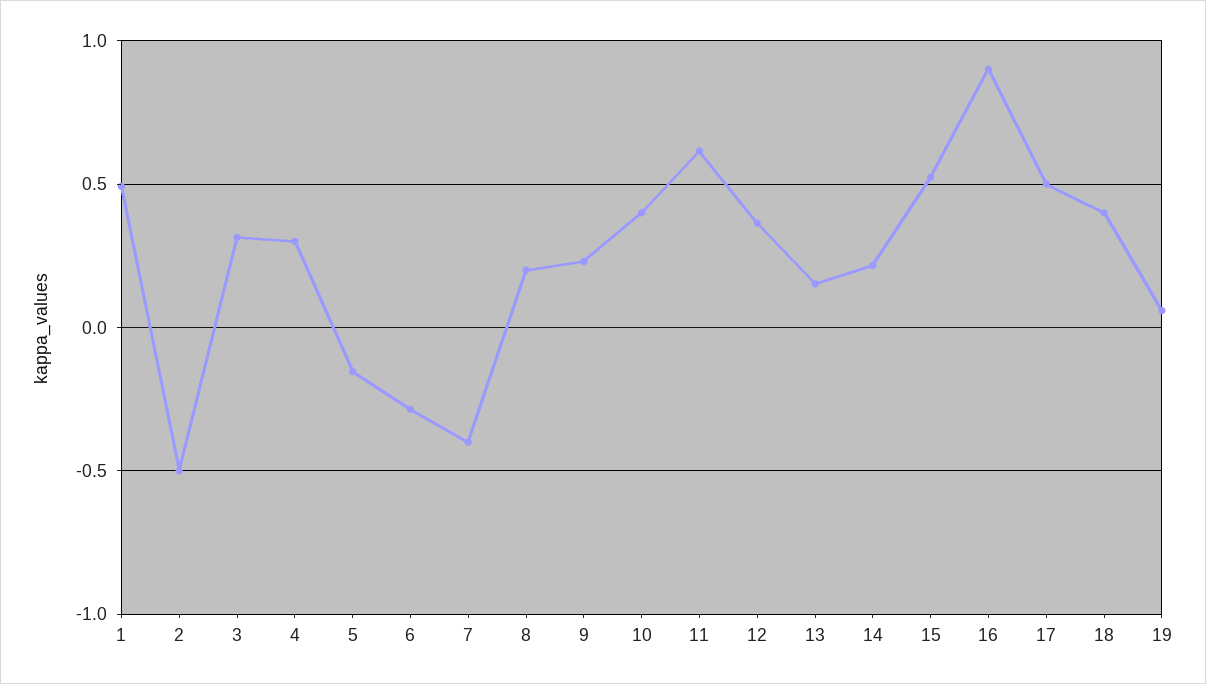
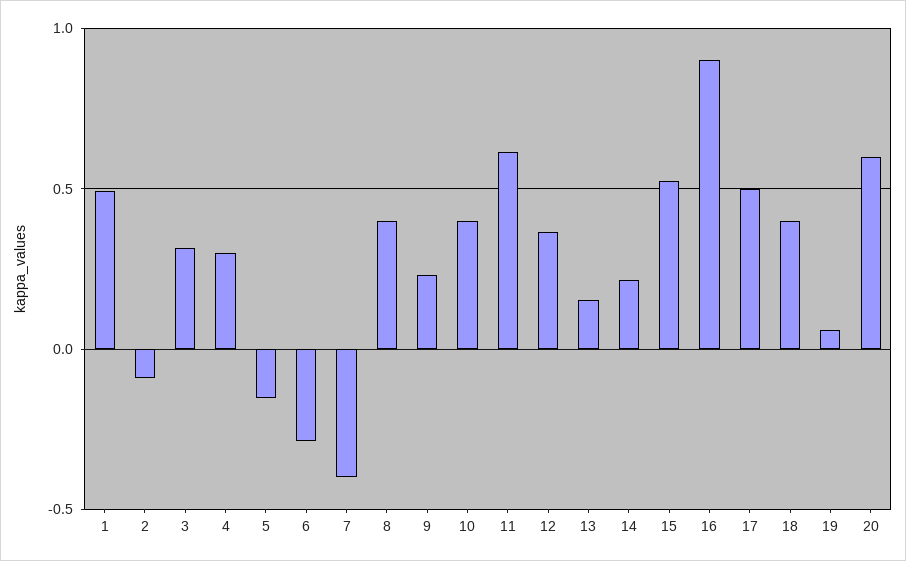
  {
    "1": 0.5,
-   "2": -0.5,
+   "2": -0.1,
    "3": 0.3,
    "4": 0.3,
    "5": -0.15,
    "6": -0.3,
    "7": -0.4,
-   "8": 0.2,
+   "8": 0.4,
    "9": 0.25,
    "10": 0.4,
    "11": 0.6,
    "12": 0.35,
    "13": 0.15,
    "14": 0.2,
    "15": 0.5,
    "16": 0.9,
    "17": 0.5,
    "18": 0.4,
-   "19": 0.05
+   "19": 0.05,
+   "20": 0.6
  }

